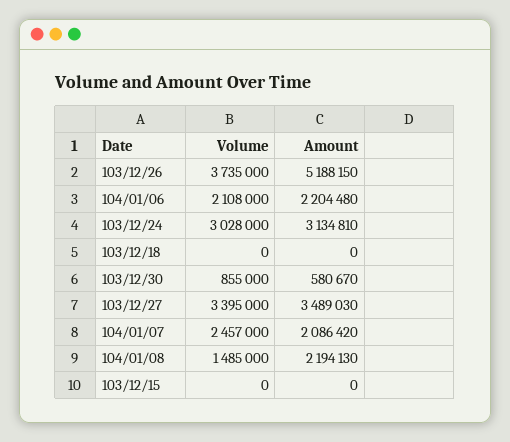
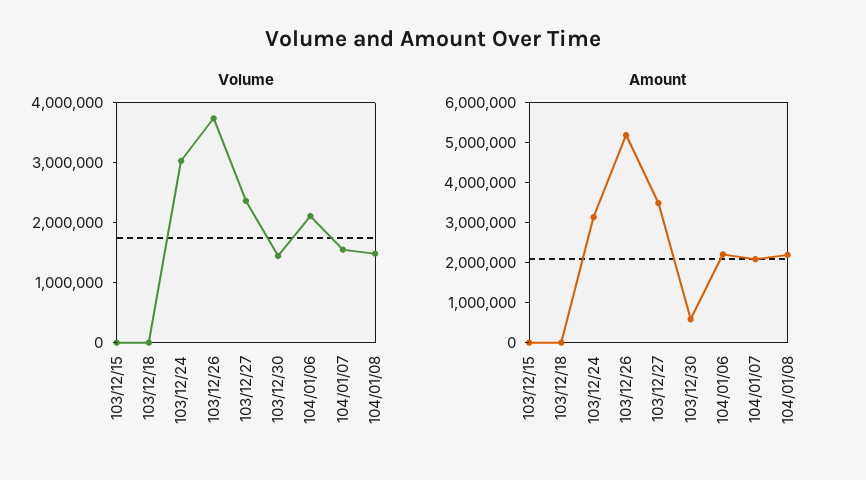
  {
    "Volume": {
      "103/12/26": 3735000,
      "104/01/06": 2108000,
      "103/12/24": 3028000,
      "103/12/18": 0,
-     "103/12/30": 855000,
+     "103/12/30": 1400000,
-     "103/12/27": 3395000,
+     "103/12/27": 2400000,
-     "104/01/07": 2457000,
+     "104/01/07": 1600000,
      "104/01/08": 1485000,
      "103/12/15": 0
    },
    "Amount": {
      "103/12/26": 5188150,
      "104/01/06": 2204480,
      "103/12/24": 3134810,
      "103/12/18": 0,
      "103/12/30": 580670,
      "103/12/27": 3489030,
      "104/01/07": 2086420,
      "104/01/08": 2194130,
      "103/12/15": 0
    }
  }

